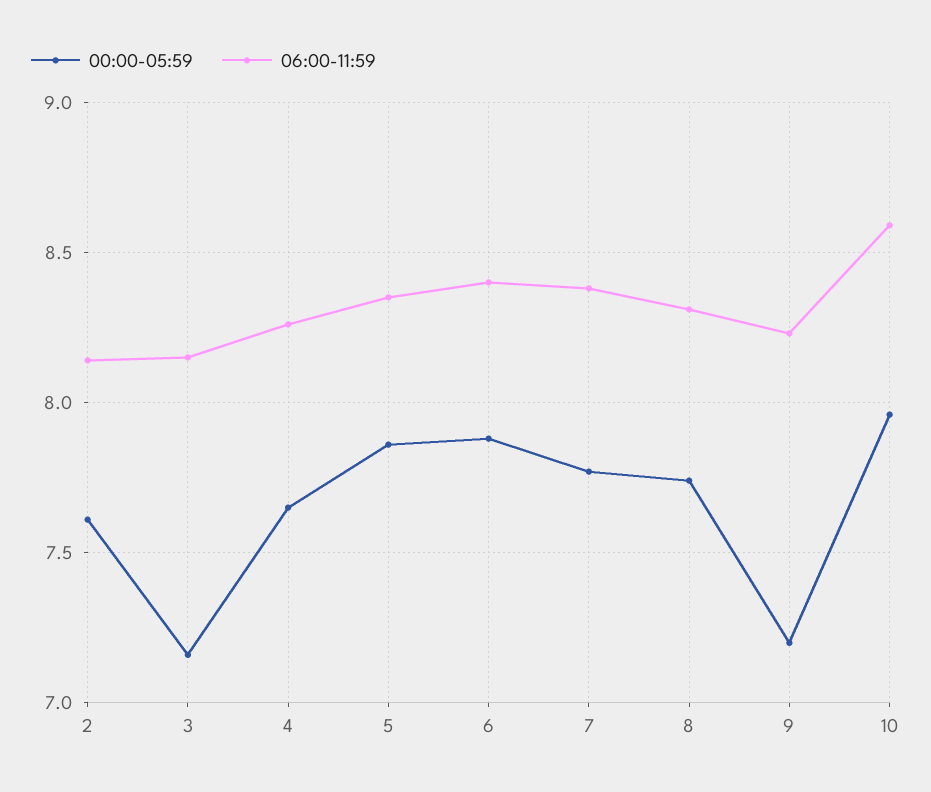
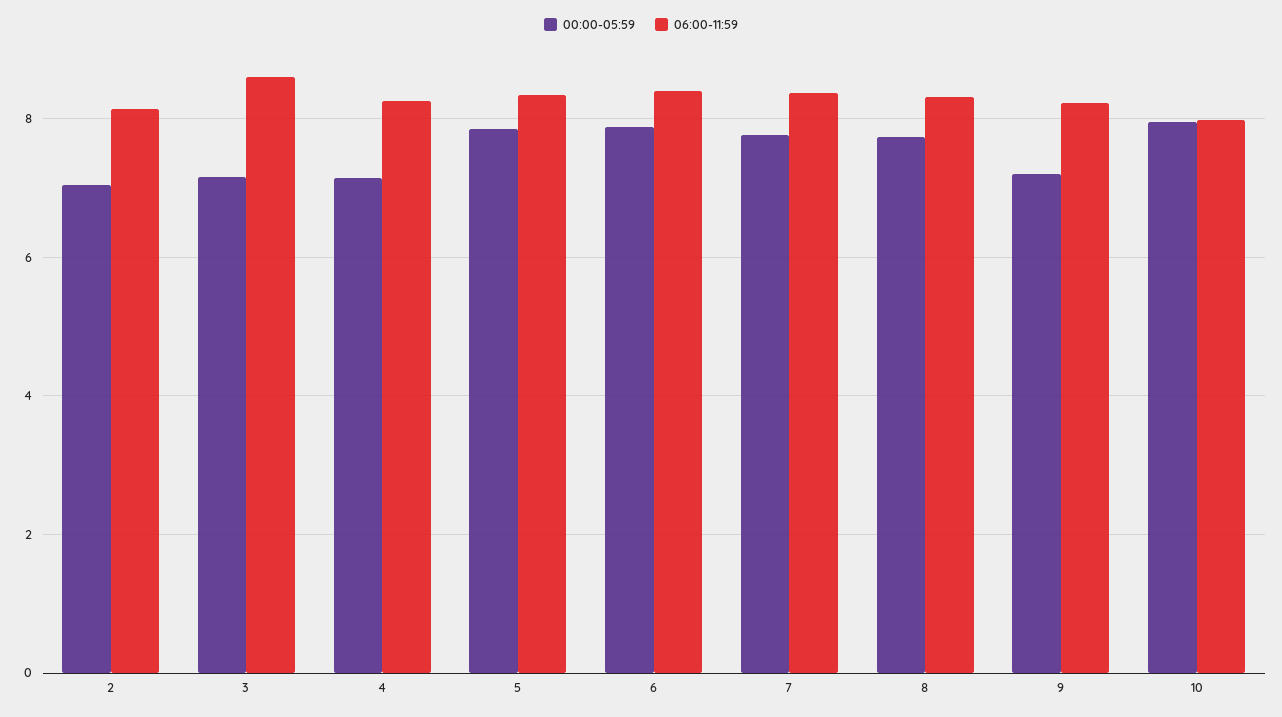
  {
    "00:00-05:59": {
-     "2": 7.6,
+     "2": 7,
      "3": 7.15,
-     "4": 7.65,
+     "4": 7.2,
      "5": 7.85,
      "6": 7.9,
      "7": 7.75,
      "8": 7.75,
      "9": 7.2,
      "10": 7.95
    },
    "06:00-11:59": {
      "2": 8.15,
-     "3": 8.15,
+     "3": 8.6,
      "4": 8.25,
      "5": 8.35,
      "6": 8.4,
      "7": 8.4,
      "8": 8.3,
      "9": 8.25,
-     "10": 8.6
+     "10": 8
    }
  }

